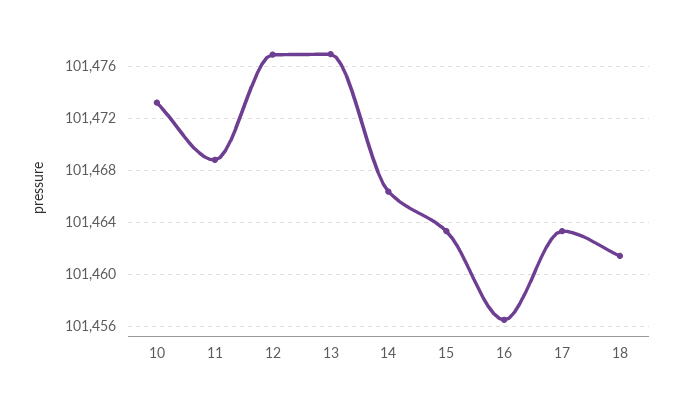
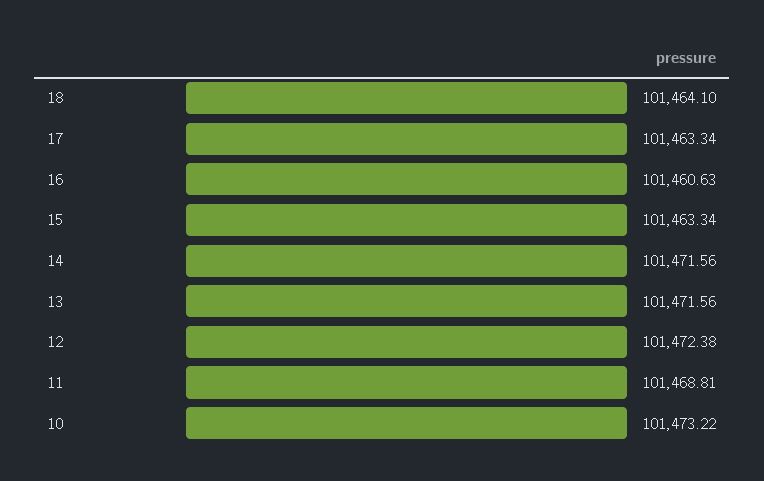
  {
    "10": 101473.22,
    "11": 101468.81,
-   "12": 101477,
+   "12": 101472.38,
-   "13": 101477,
+   "13": 101471.56,
-   "14": 101466.5,
+   "14": 101471.56,
    "15": 101463.34,
-   "16": 101456.5,
+   "16": 101460.63,
    "17": 101463.34,
-   "18": 101461.5
+   "18": 101464.1
  }

